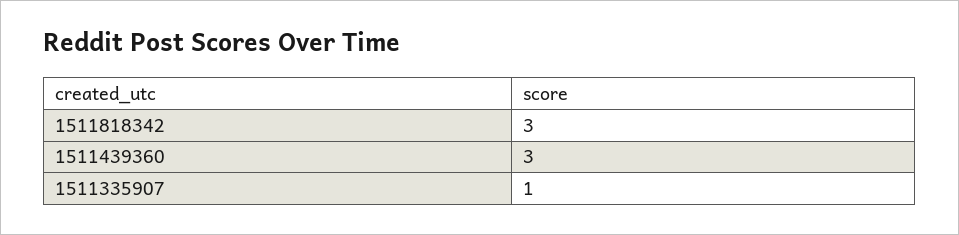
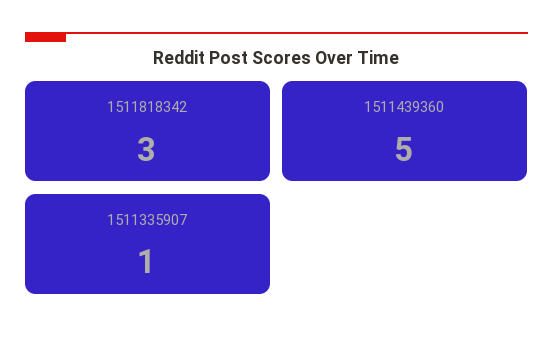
  {
    "1511818342": 3,
-   "1511439360": 3,
+   "1511439360": 5,
    "1511335907": 1
  }

